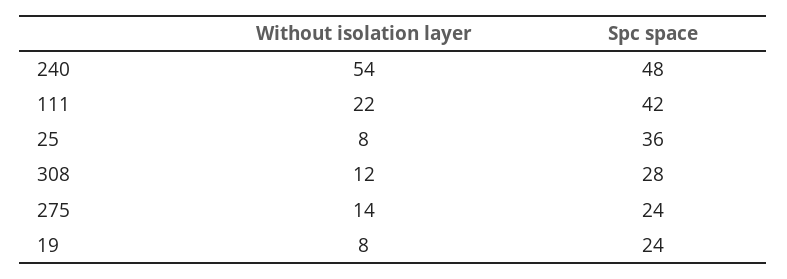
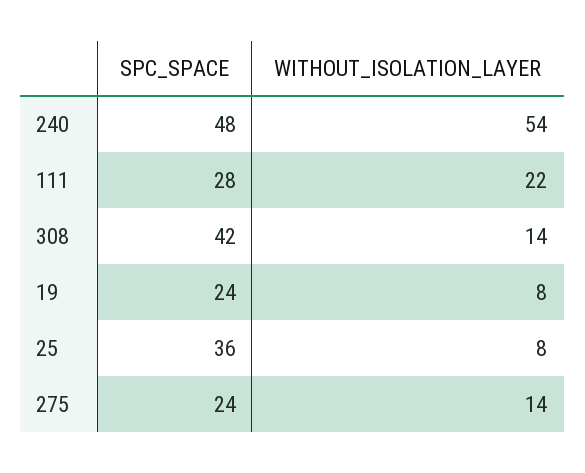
  {
    "Without isolation layer": {
      "240": 54,
      "111": 22,
      "25": 8,
-     "308": 12,
+     "308": 14,
      "275": 14,
      "19": 8
    },
    "Spc space": {
      "240": 48,
-     "111": 42,
+     "111": 28,
      "25": 36,
-     "308": 28,
+     "308": 42,
      "275": 24,
      "19": 24
    }
  }

